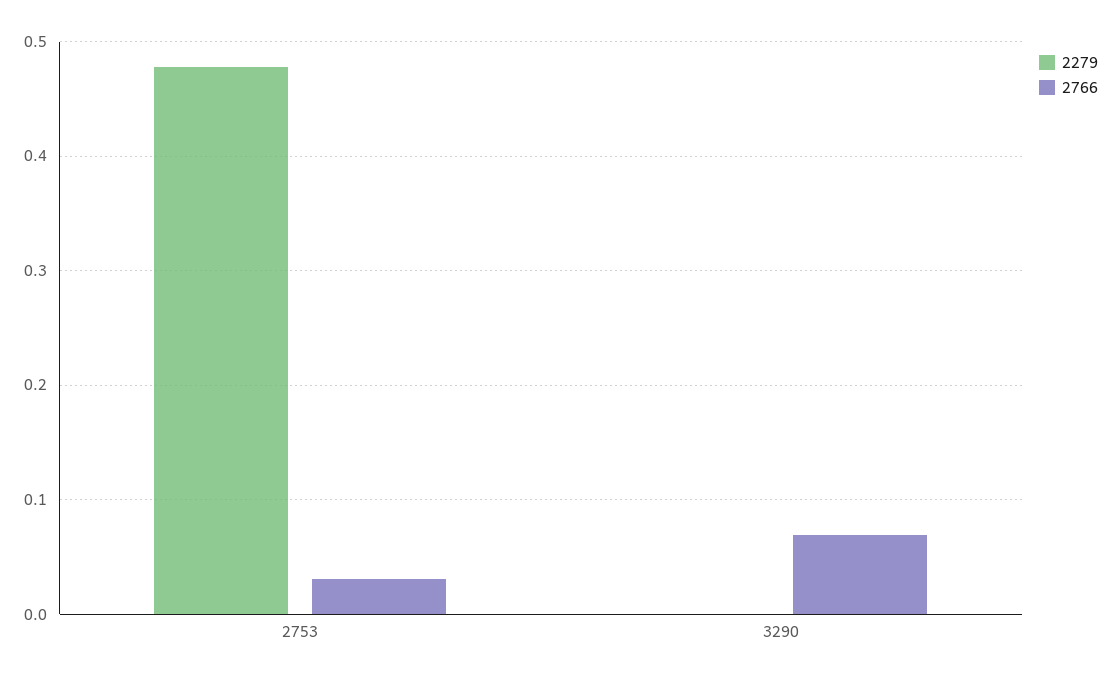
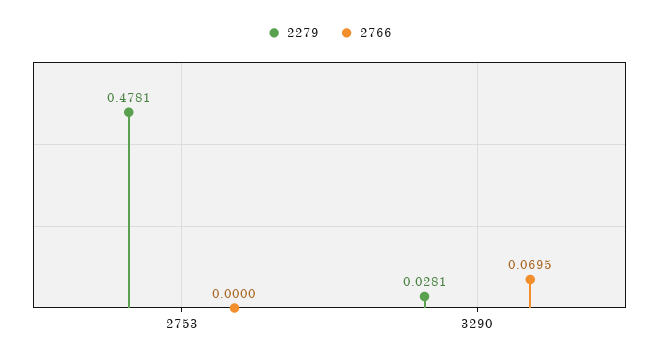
  {
    "2279": {
      "2753": 0.4781,
-     "3290": 0
+     "3290": 0.0281
    },
    "2766": {
-     "2753": 0.03,
+     "2753": 0,
      "3290": 0.0695
    }
  }

